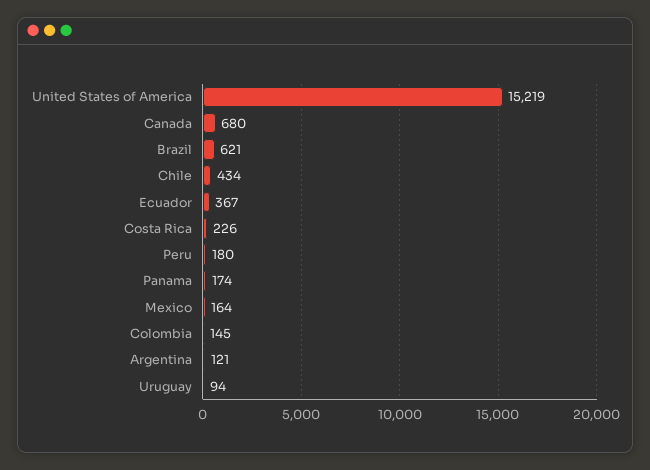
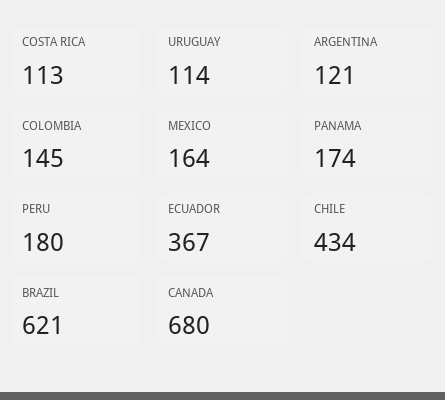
  {
-   "United States of America": 15219,
    "Canada": 680,
    "Brazil": 621,
    "Chile": 434,
    "Ecuador": 367,
-   "Costa Rica": 226,
+   "Costa Rica": 113,
    "Peru": 180,
    "Panama": 174,
    "Mexico": 164,
    "Colombia": 145,
    "Argentina": 121,
-   "Uruguay": 94
+   "Uruguay": 114
  }

